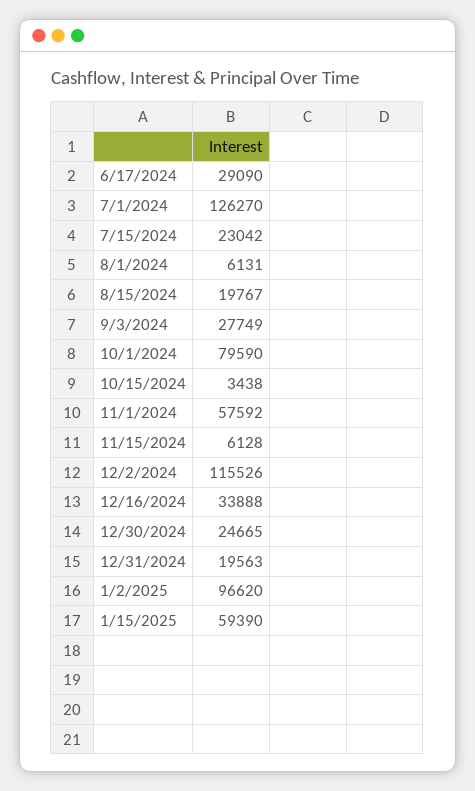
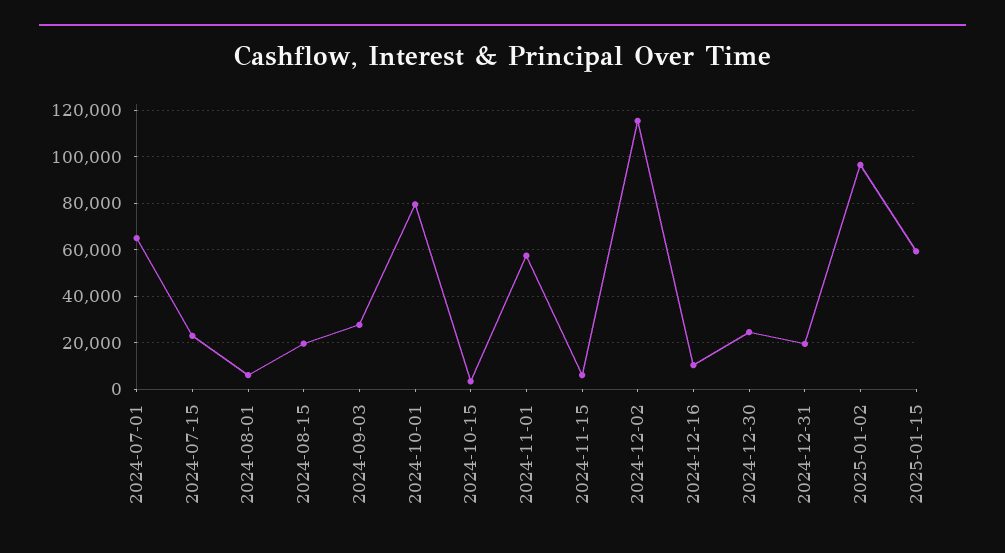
  {
-   "6/17/2024": 29090,
-   "7/1/2024": 126270,
+   "7/1/2024": 65000,
    "7/15/2024": 23042,
    "8/1/2024": 6131,
    "8/15/2024": 19767,
    "9/3/2024": 27749,
    "10/1/2024": 79590,
    "10/15/2024": 3438,
    "11/1/2024": 57592,
    "11/15/2024": 6128,
    "12/2/2024": 115526,
-   "12/16/2024": 33888,
+   "12/16/2024": 10000,
    "12/30/2024": 24665,
    "12/31/2024": 19563,
    "1/2/2025": 96620,
    "1/15/2025": 59390
  }

